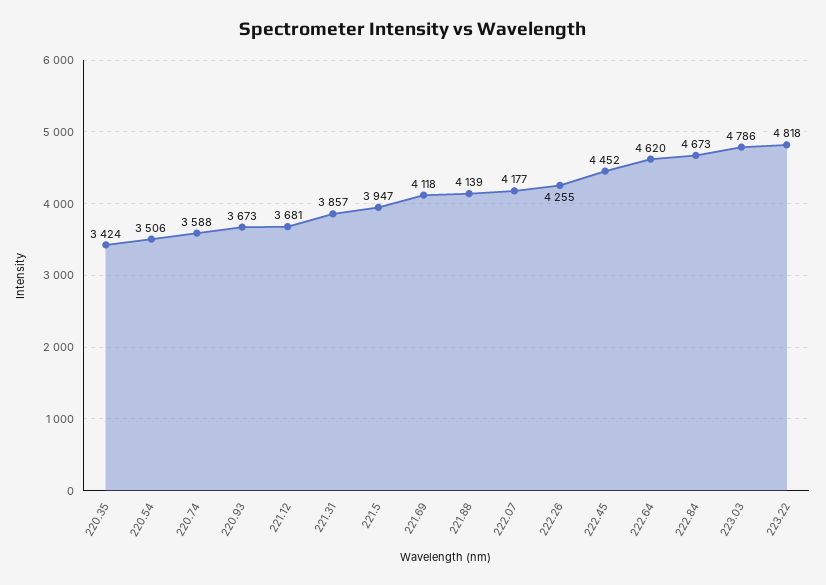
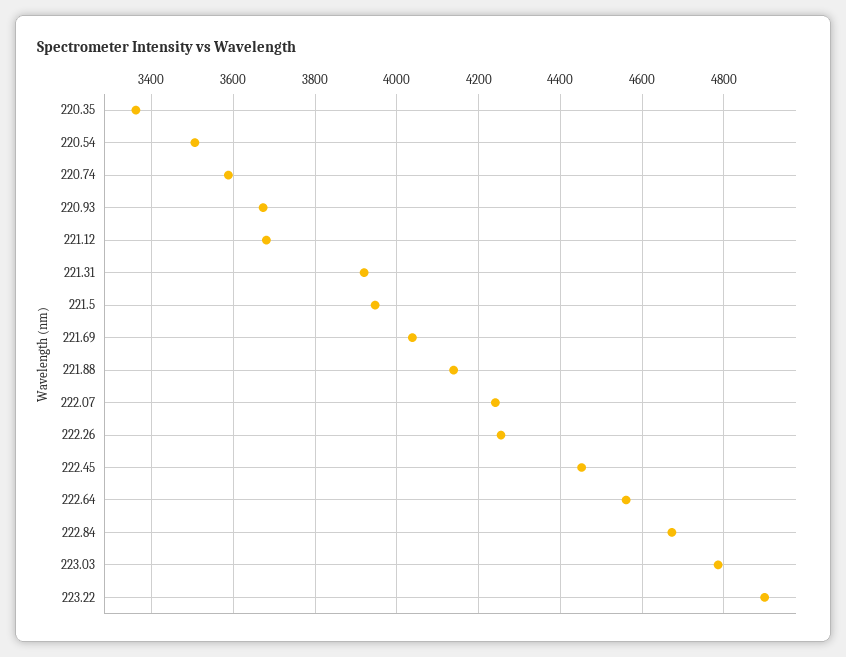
  {
-   "220.35": 3424,
+   "220.35": 3360,
    "220.54": 3506,
    "220.74": 3588,
    "220.93": 3673,
    "221.12": 3681,
-   "221.31": 3857,
+   "221.31": 3920,
    "221.5": 3947,
-   "221.69": 4118,
+   "221.69": 4040,
    "221.88": 4139,
-   "222.07": 4177,
+   "222.07": 4240,
    "222.26": 4255,
    "222.45": 4452,
-   "222.64": 4620,
+   "222.64": 4560,
    "222.84": 4673,
    "223.03": 4786,
-   "223.22": 4818
+   "223.22": 4900
  }

